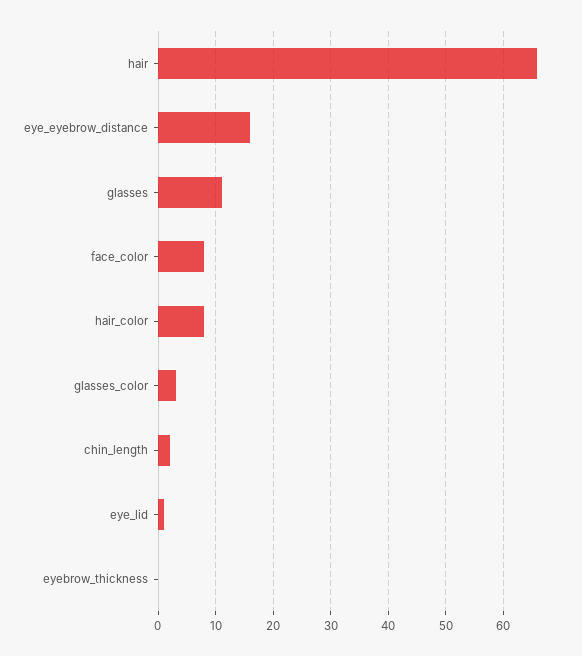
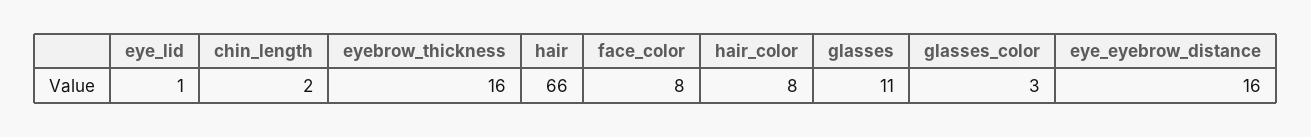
  {
    "hair": 66,
    "eye_eyebrow_distance": 16,
    "glasses": 11,
    "face_color": 8,
    "hair_color": 8,
    "glasses_color": 3,
    "chin_length": 2,
    "eye_lid": 1,
-   "eyebrow_thickness": 0
+   "eyebrow_thickness": 16
  }

